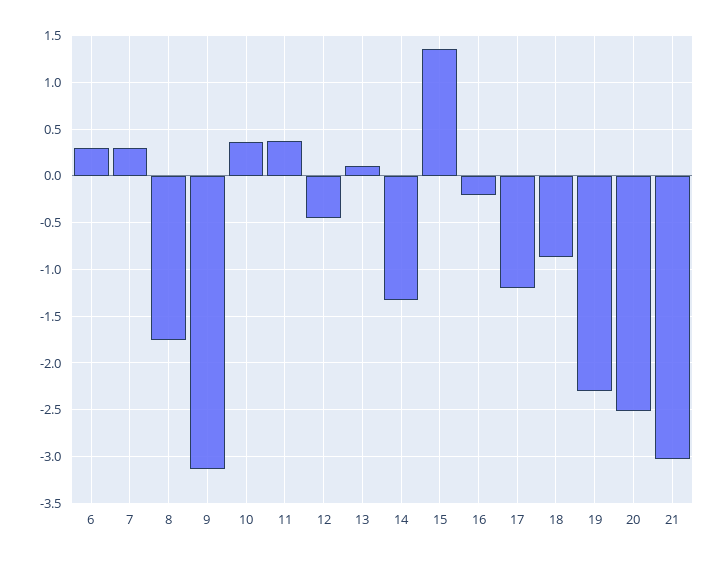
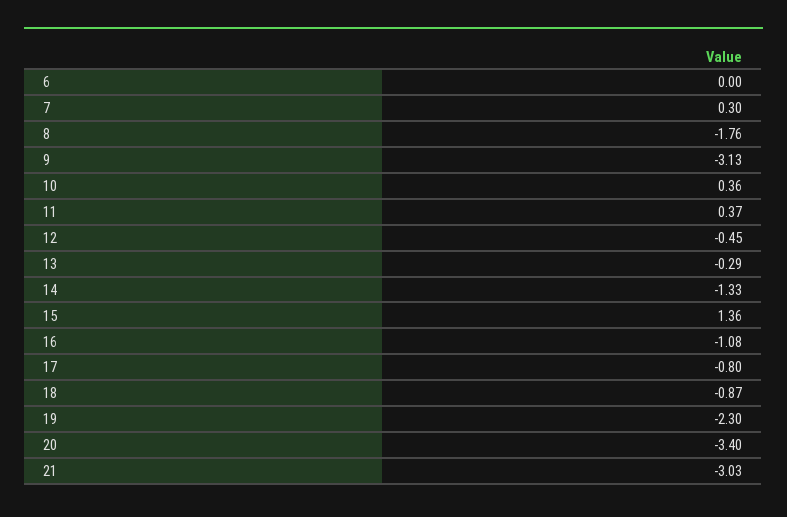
  {
-   "6": 0.3,
+   "6": 0,
    "7": 0.3,
    "8": -1.76,
    "9": -3.13,
    "10": 0.36,
    "11": 0.37,
    "12": -0.45,
-   "13": 0.1,
+   "13": -0.29,
    "14": -1.33,
    "15": 1.36,
-   "16": -0.2,
+   "16": -1.08,
-   "17": -1.2,
+   "17": -0.8,
    "18": -0.87,
    "19": -2.3,
-   "20": -2.5,
+   "20": -3.4,
    "21": -3.03
  }

